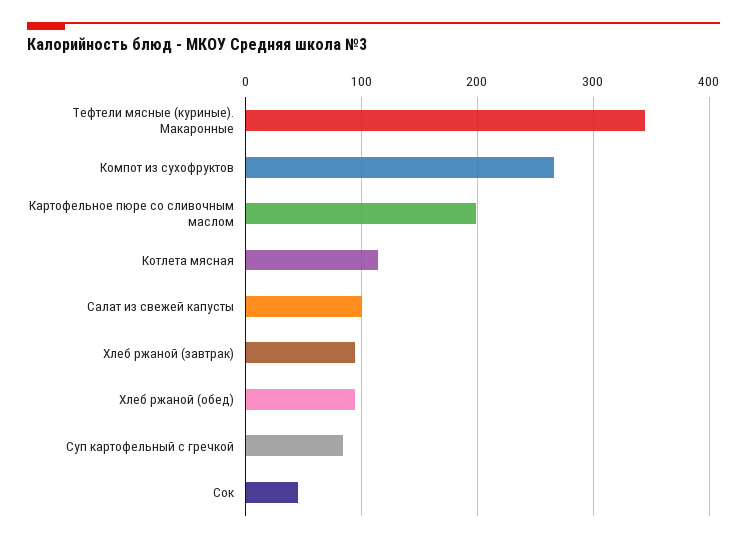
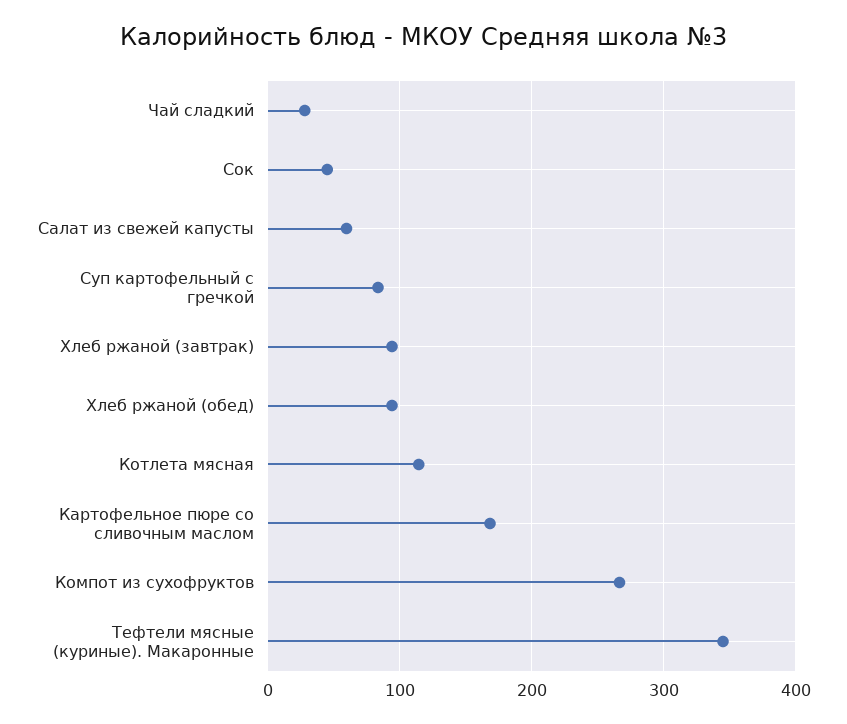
  {
    "Тефтели мясные (куриные). Макаронные": 340,
    "Компот из сухофруктов": 270,
-   "Картофельное пюре со сливочным маслом": 200,
+   "Картофельное пюре со сливочным маслом": 170,
    "Котлета мясная": 110,
-   "Салат из свежей капусты": 100,
+   "Салат из свежей капусты": 60,
    "Хлеб ржаной (завтрак)": 90,
    "Хлеб ржаной (обед)": 90,
    "Суп картофельный с гречкой": 80,
-   "Сок": 50
+   "Сок": 50,
+   "Чай сладкий": 30
  }

